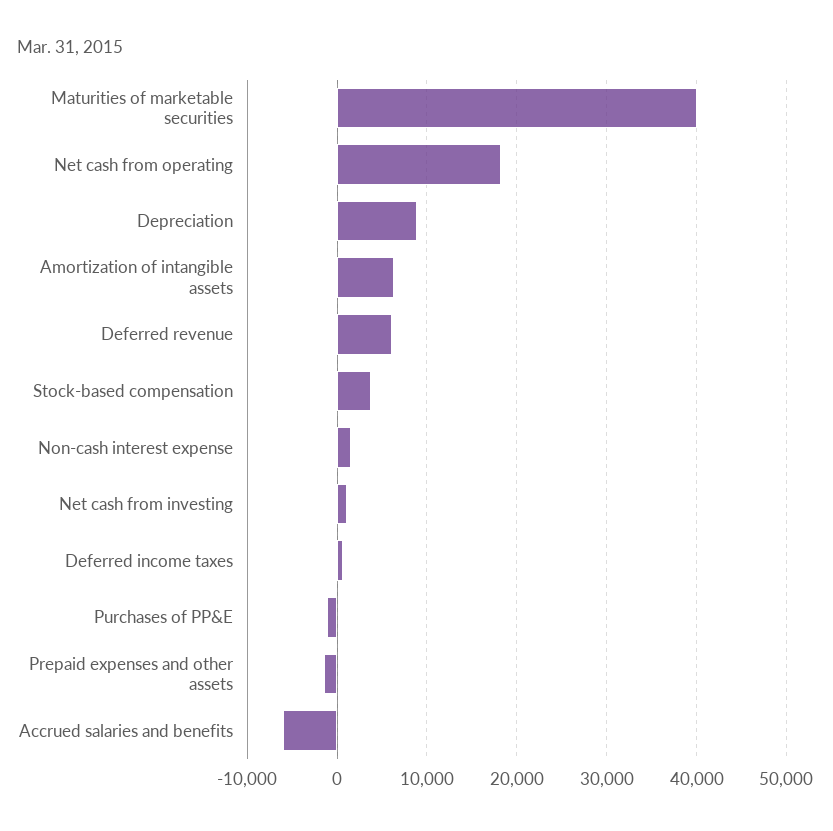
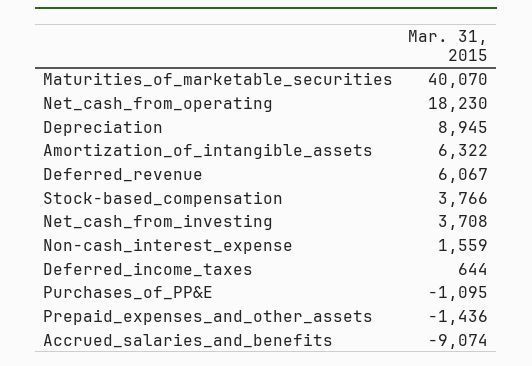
  {
    "Maturities of marketable securities": 40070,
    "Net cash from operating": 18230,
    "Depreciation": 8945,
    "Amortization of intangible assets": 6322,
    "Deferred revenue": 6067,
    "Stock-based compensation": 3766,
    "Non-cash interest expense": 1559,
-   "Net cash from investing": 1000,
+   "Net cash from investing": 3708,
    "Deferred income taxes": 644,
    "Purchases of PP&E": -1095,
    "Prepaid expenses and other assets": -1436,
-   "Accrued salaries and benefits": -6000
+   "Accrued salaries and benefits": -9074
  }

